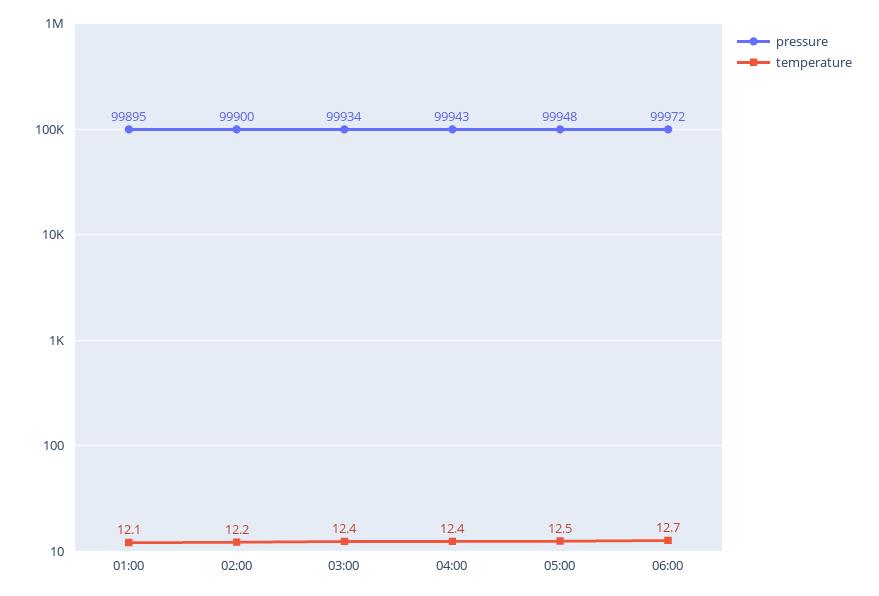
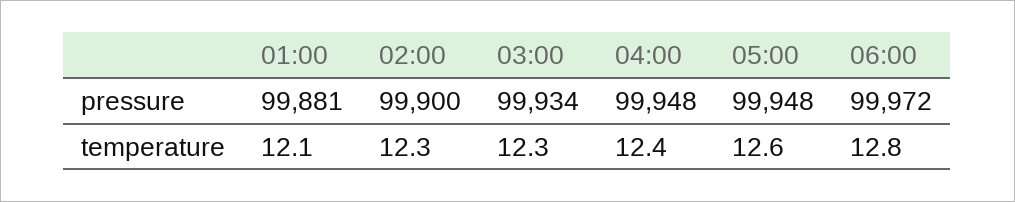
  {
    "pressure": {
-     "01:00": 99895,
+     "01:00": 99881,
      "02:00": 99900,
      "03:00": 99934,
-     "04:00": 99943,
+     "04:00": 99948,
      "05:00": 99948,
      "06:00": 99972
    },
    "temperature": {
      "01:00": 12.1,
-     "02:00": 12.2,
+     "02:00": 12.3,
-     "03:00": 12.4,
+     "03:00": 12.3,
      "04:00": 12.4,
-     "05:00": 12.5,
+     "05:00": 12.6,
-     "06:00": 12.7
+     "06:00": 12.8
    }
  }

